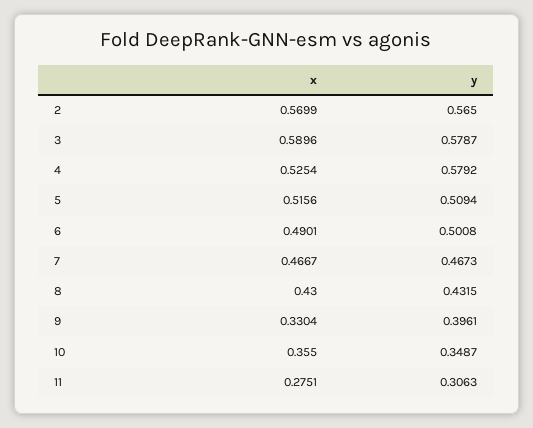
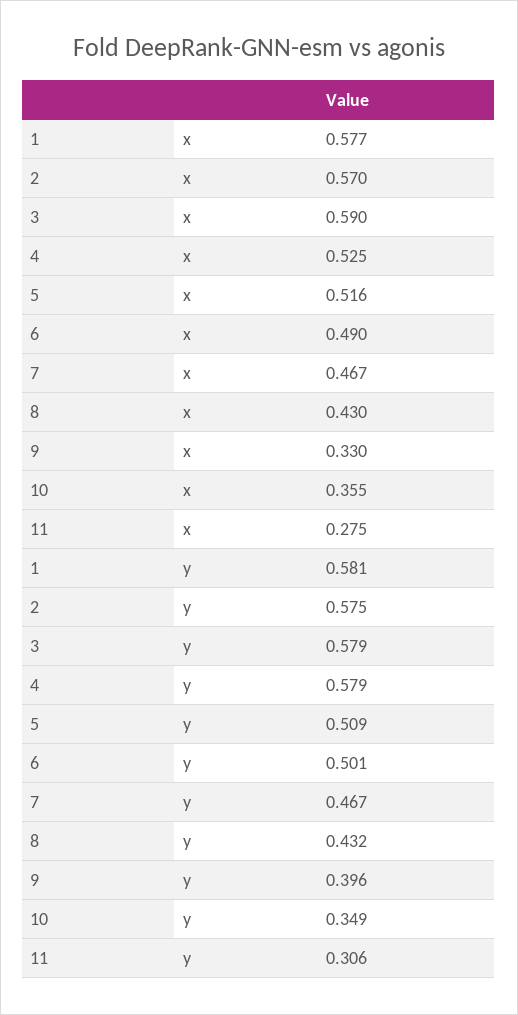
  {
    "x": {
      "2": 0.5699,
      "3": 0.5896,
      "4": 0.5254,
      "5": 0.5156,
      "6": 0.4901,
      "7": 0.4667,
      "8": 0.43,
      "9": 0.3304,
      "10": 0.355,
-     "11": 0.2751
+     "11": 0.2751,
+     "1": 0.577
    },
    "y": {
-     "2": 0.565,
+     "2": 0.575,
      "3": 0.5787,
      "4": 0.5792,
      "5": 0.5094,
      "6": 0.5008,
      "7": 0.4673,
      "8": 0.4315,
      "9": 0.3961,
      "10": 0.3487,
-     "11": 0.3063
+     "11": 0.3063,
+     "1": 0.581
    }
  }

